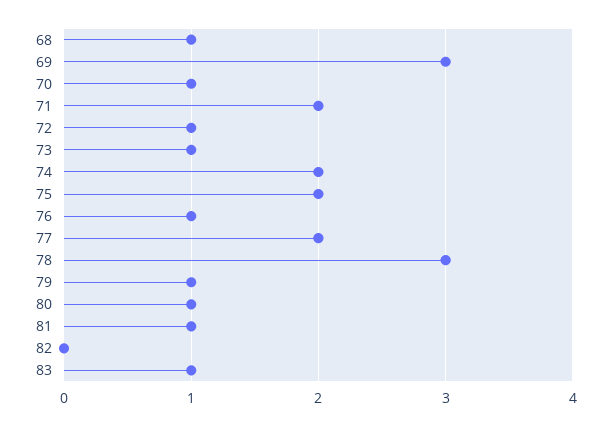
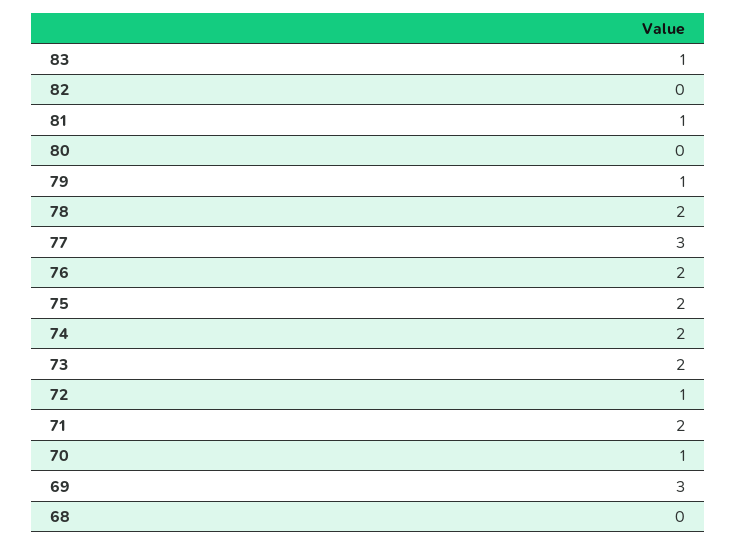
  {
-   "68": 1,
+   "68": 0,
    "69": 3,
    "70": 1,
    "71": 2,
    "72": 1,
-   "73": 1,
+   "73": 2,
    "74": 2,
    "75": 2,
-   "76": 1,
+   "76": 2,
-   "77": 2,
+   "77": 3,
-   "78": 3,
+   "78": 2,
    "79": 1,
-   "80": 1,
+   "80": 0,
    "81": 1,
    "82": 0,
    "83": 1
  }

